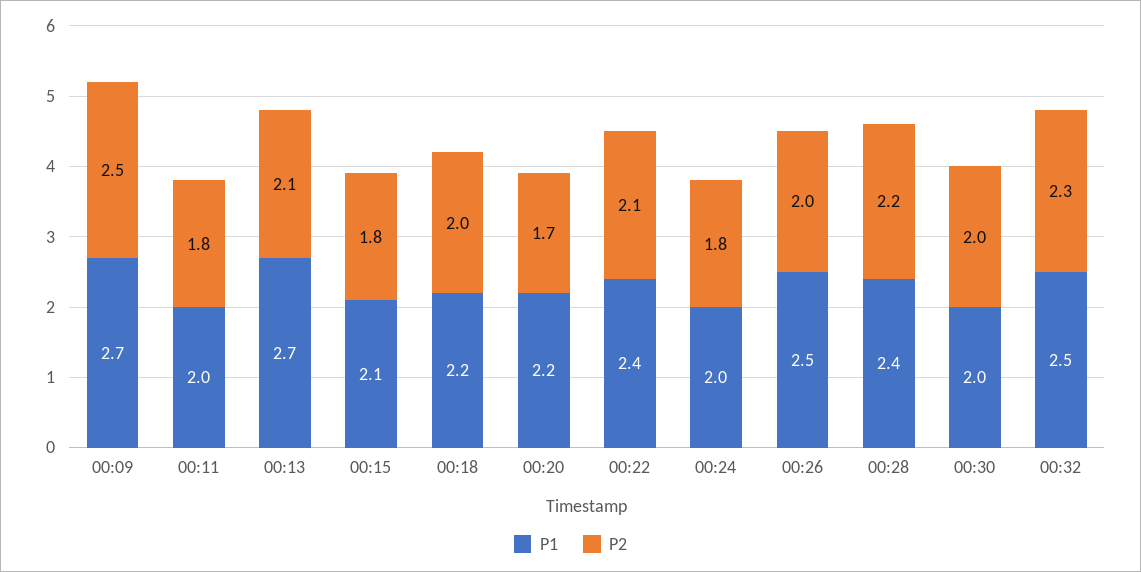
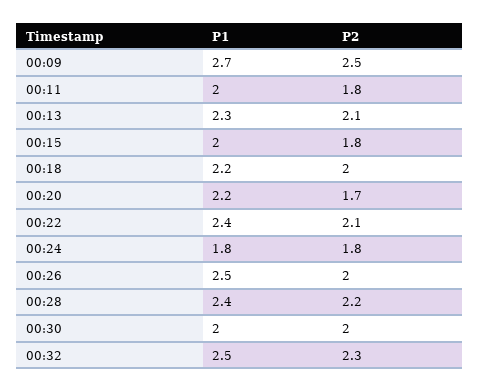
  {
    "P1": {
      "00:09": 2.7,
      "00:11": 2,
-     "00:13": 2.7,
+     "00:13": 2.3,
-     "00:15": 2.1,
+     "00:15": 2,
      "00:18": 2.2,
      "00:20": 2.2,
      "00:22": 2.4,
-     "00:24": 2,
+     "00:24": 1.8,
      "00:26": 2.5,
      "00:28": 2.4,
      "00:30": 2,
      "00:32": 2.5
    },
    "P2": {
      "00:09": 2.5,
      "00:11": 1.8,
      "00:13": 2.1,
      "00:15": 1.8,
      "00:18": 2,
      "00:20": 1.7,
      "00:22": 2.1,
      "00:24": 1.8,
      "00:26": 2,
      "00:28": 2.2,
      "00:30": 2,
      "00:32": 2.3
    }
  }

